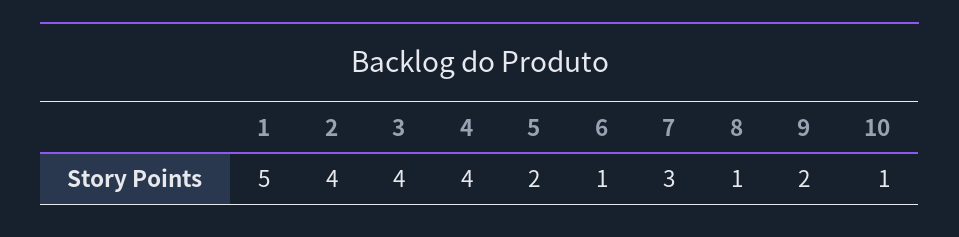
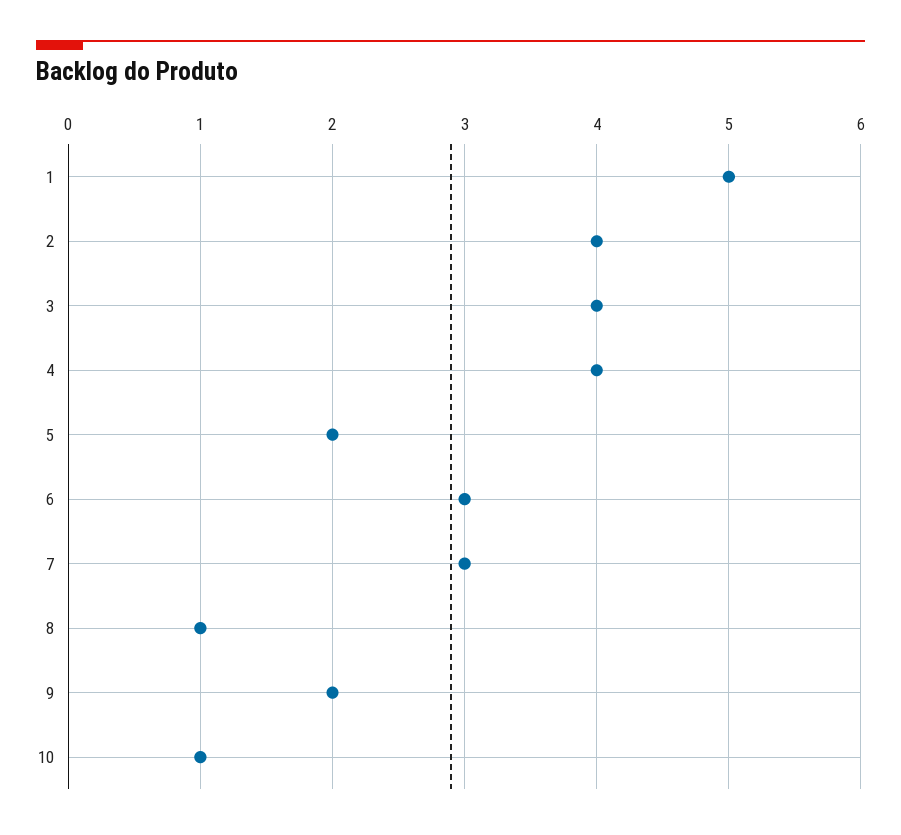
  {
    "1": 5,
    "2": 4,
    "3": 4,
    "4": 4,
    "5": 2,
-   "6": 1,
+   "6": 3,
    "7": 3,
    "8": 1,
    "9": 2,
    "10": 1
  }

